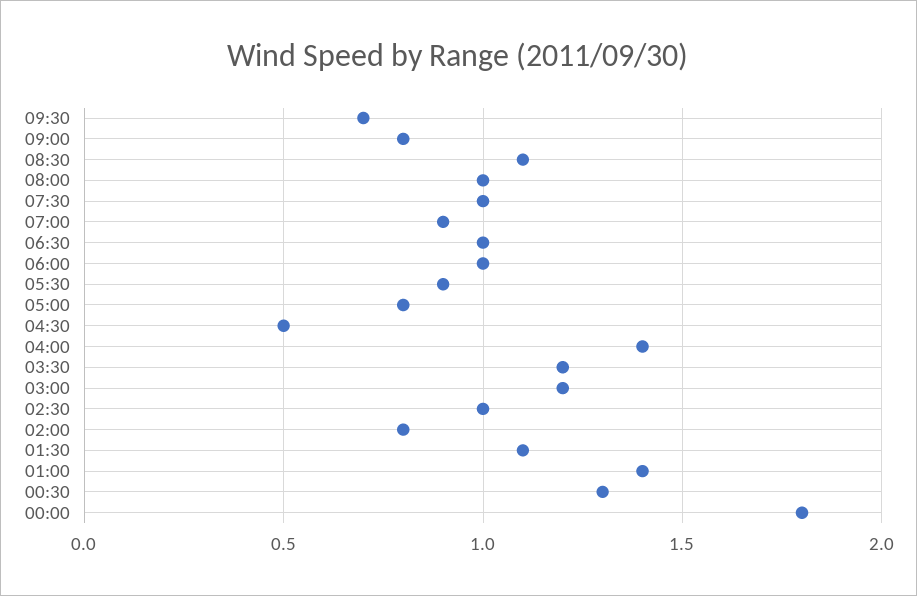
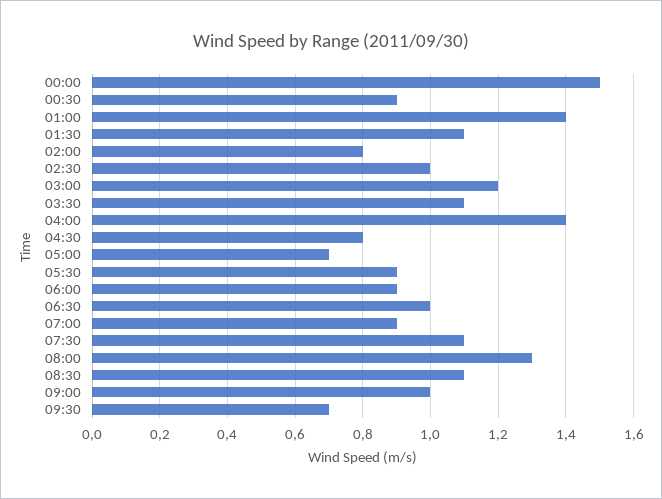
  {
    "09:30": 0.7,
-   "09:00": 0.8,
+   "09:00": 1,
    "08:30": 1.1,
-   "08:00": 1,
+   "08:00": 1.3,
-   "07:30": 1,
+   "07:30": 1.1,
    "07:00": 0.9,
    "06:30": 1,
-   "06:00": 1,
+   "06:00": 0.9,
    "05:30": 0.9,
-   "05:00": 0.8,
+   "05:00": 0.7,
-   "04:30": 0.5,
+   "04:30": 0.8,
    "04:00": 1.4,
-   "03:30": 1.2,
+   "03:30": 1.1,
    "03:00": 1.2,
    "02:30": 1,
    "02:00": 0.8,
    "01:30": 1.1,
    "01:00": 1.4,
-   "00:30": 1.3,
+   "00:30": 0.9,
-   "00:00": 1.8
+   "00:00": 1.5
  }

